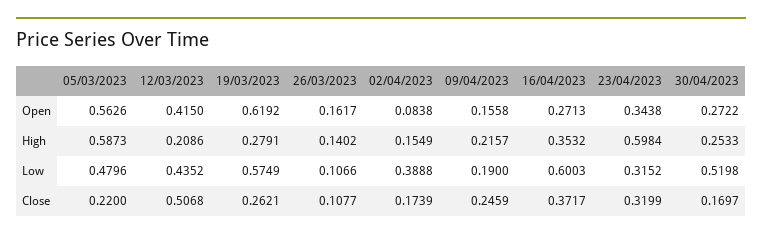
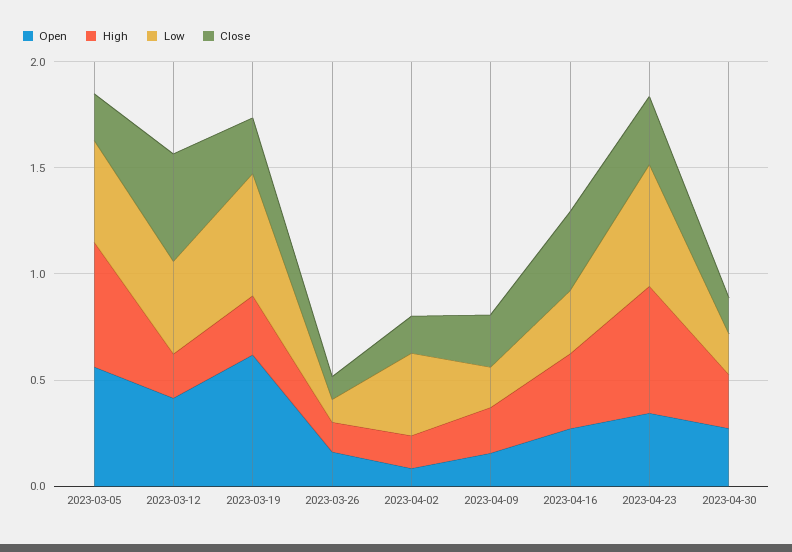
  {
    "Open": {
      "05/03/2023": 0.5626,
      "12/03/2023": 0.415,
      "19/03/2023": 0.6192,
      "26/03/2023": 0.1617,
      "02/04/2023": 0.0838,
      "09/04/2023": 0.1558,
      "16/04/2023": 0.2713,
      "23/04/2023": 0.3438,
      "30/04/2023": 0.2722
    },
    "High": {
      "05/03/2023": 0.5873,
      "12/03/2023": 0.2086,
      "19/03/2023": 0.2791,
      "26/03/2023": 0.1402,
      "02/04/2023": 0.1549,
      "09/04/2023": 0.2157,
      "16/04/2023": 0.3532,
      "23/04/2023": 0.5984,
      "30/04/2023": 0.2533
    },
    "Low": {
      "05/03/2023": 0.4796,
      "12/03/2023": 0.4352,
      "19/03/2023": 0.5749,
      "26/03/2023": 0.1066,
      "02/04/2023": 0.3888,
      "09/04/2023": 0.19,
-     "16/04/2023": 0.6003,
+     "16/04/2023": 0.3,
-     "23/04/2023": 0.3152,
+     "23/04/2023": 0.6,
-     "30/04/2023": 0.5198
+     "30/04/2023": 0.2
    },
    "Close": {
      "05/03/2023": 0.22,
      "12/03/2023": 0.5068,
      "19/03/2023": 0.2621,
      "26/03/2023": 0.1077,
      "02/04/2023": 0.1739,
      "09/04/2023": 0.2459,
      "16/04/2023": 0.3717,
      "23/04/2023": 0.3199,
      "30/04/2023": 0.1697
    }
  }

